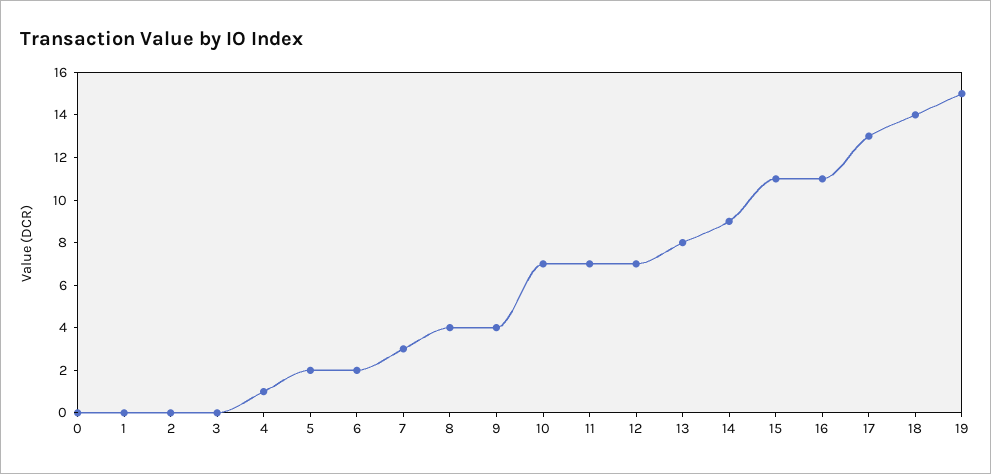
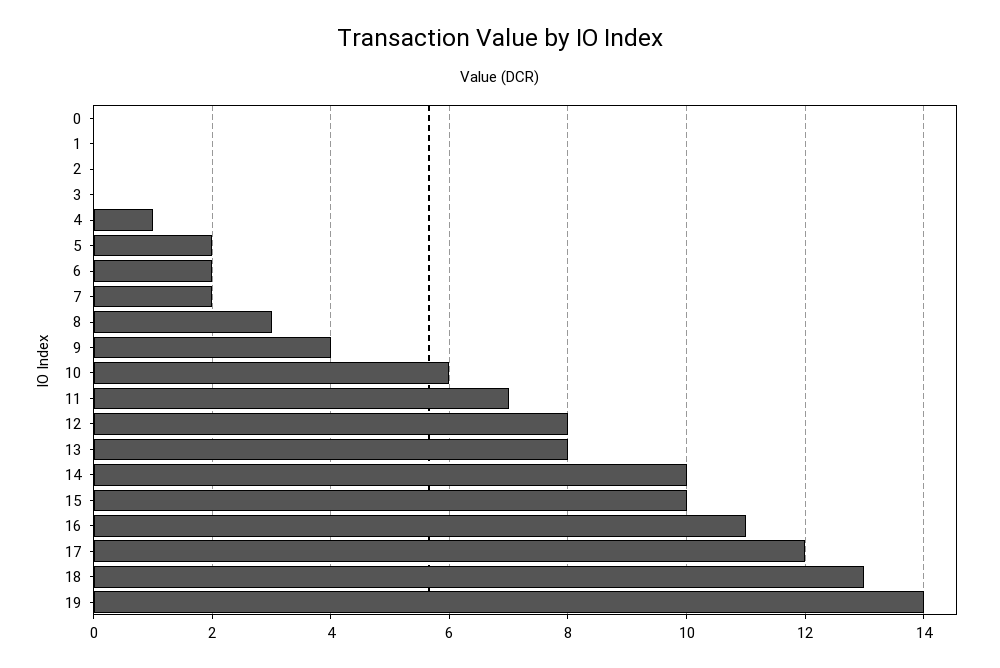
  {
    "0": 0,
    "1": 0,
    "2": 0,
    "3": 0,
    "4": 1,
    "5": 2,
    "6": 2,
-   "7": 3,
+   "7": 2,
-   "8": 4,
+   "8": 3,
    "9": 4,
-   "10": 7,
+   "10": 6,
    "11": 7,
-   "12": 7,
+   "12": 8,
    "13": 8,
-   "14": 9,
+   "14": 10,
-   "15": 11,
+   "15": 10,
    "16": 11,
-   "17": 13,
+   "17": 12,
-   "18": 14,
+   "18": 13,
-   "19": 15
+   "19": 14
  }

